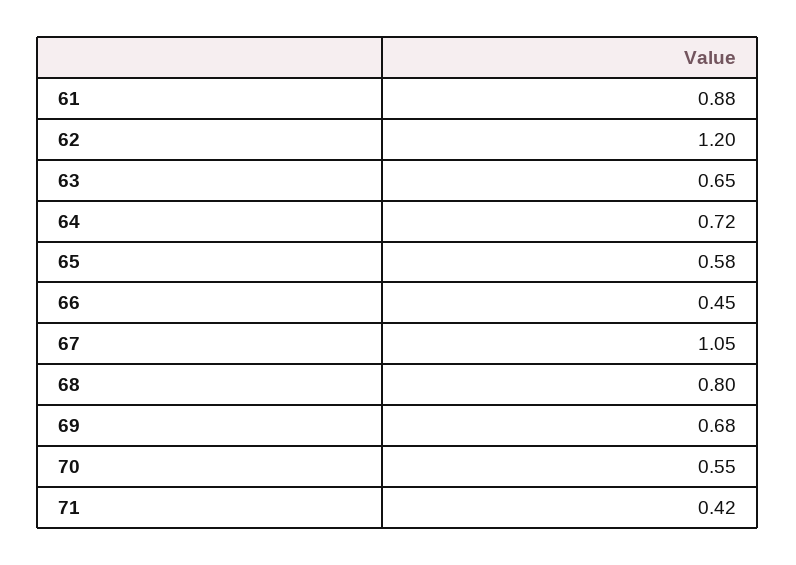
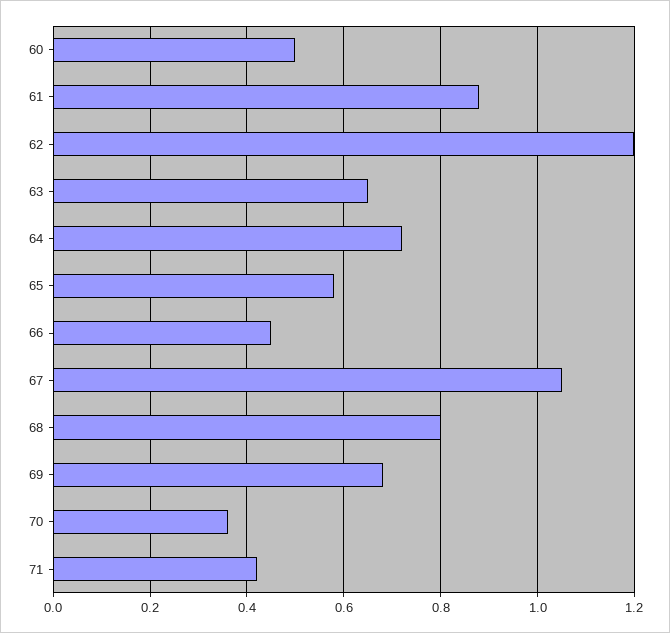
  {
    "61": 0.88,
    "62": 1.2,
    "63": 0.65,
    "64": 0.72,
    "65": 0.58,
    "66": 0.45,
    "67": 1.05,
    "68": 0.8,
    "69": 0.68,
-   "70": 0.55,
+   "70": 0.35,
-   "71": 0.42
+   "71": 0.42,
+   "60": 0.5
  }

